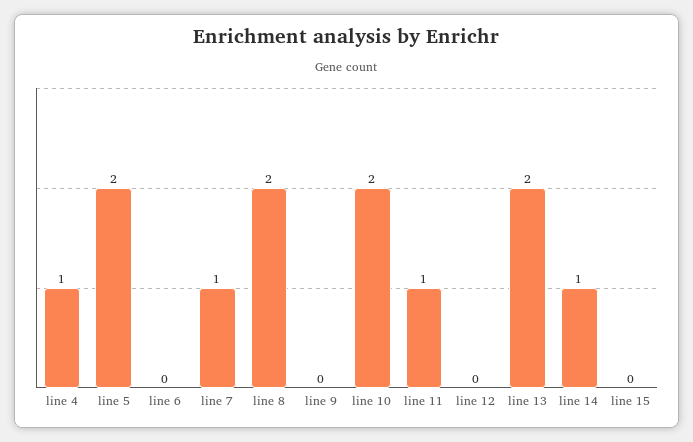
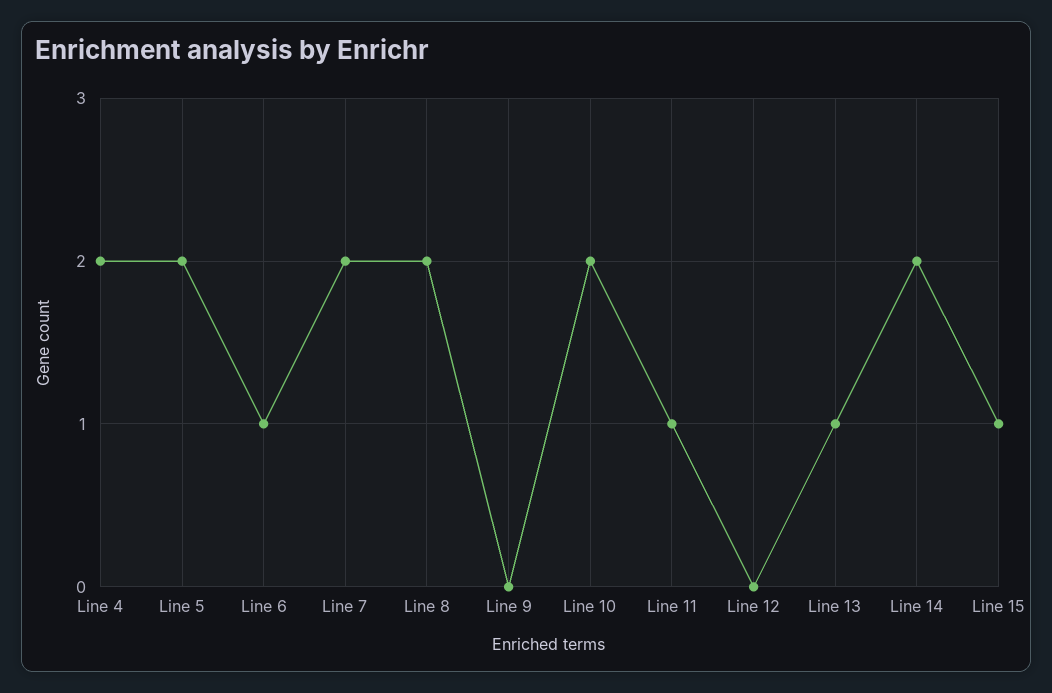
  {
-   "line 4": 1,
+   "line 4": 2,
    "line 5": 2,
-   "line 6": 0,
+   "line 6": 1,
-   "line 7": 1,
+   "line 7": 2,
    "line 8": 2,
    "line 9": 0,
    "line 10": 2,
    "line 11": 1,
    "line 12": 0,
-   "line 13": 2,
+   "line 13": 1,
-   "line 14": 1,
+   "line 14": 2,
-   "line 15": 0
+   "line 15": 1
  }

